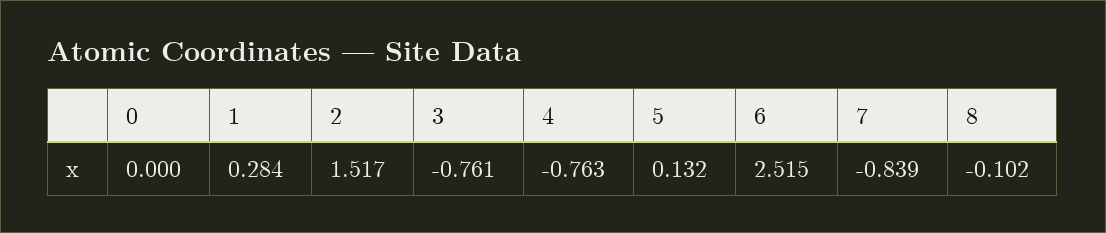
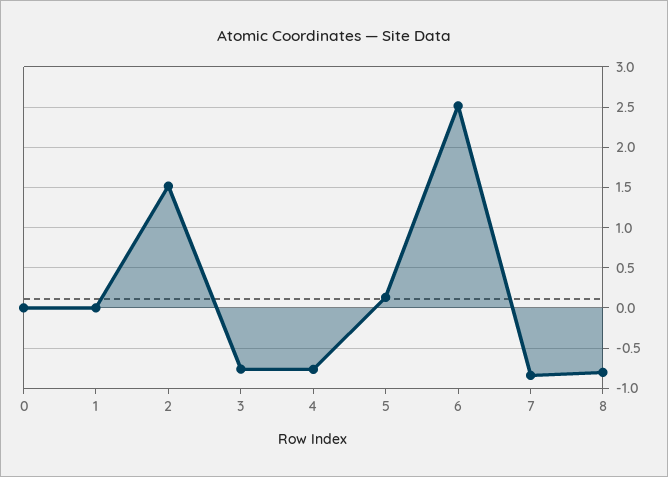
  {
    "0": 0,
-   "1": 0.284,
+   "1": 0,
    "2": 1.517,
    "3": -0.761,
    "4": -0.763,
    "5": 0.132,
    "6": 2.515,
    "7": -0.839,
-   "8": -0.102
+   "8": -0.8
  }

